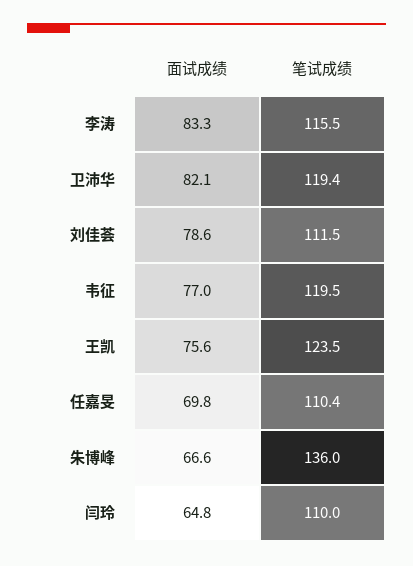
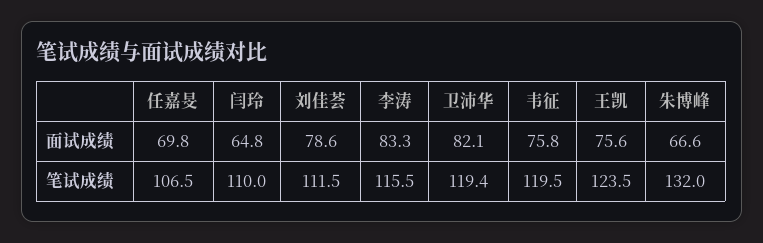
  {
    "面试成绩": {
      "李涛": 83.3,
      "卫沛华": 82.1,
      "刘佳荟": 78.6,
-     "韦征": 77,
+     "韦征": 75.8,
      "王凯": 75.6,
      "任嘉旻": 69.8,
      "朱博峰": 66.6,
      "闫玲": 64.8
    },
    "笔试成绩": {
      "李涛": 115.5,
      "卫沛华": 119.4,
      "刘佳荟": 111.5,
      "韦征": 119.5,
      "王凯": 123.5,
-     "任嘉旻": 110.4,
+     "任嘉旻": 106.5,
-     "朱博峰": 136,
+     "朱博峰": 132,
      "闫玲": 110
    }
  }

